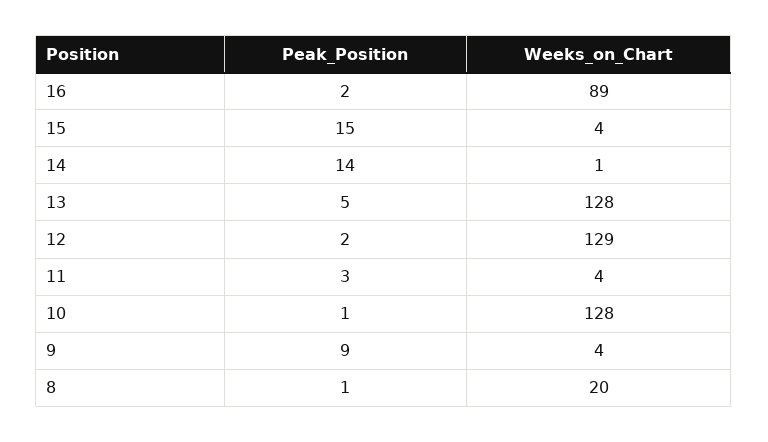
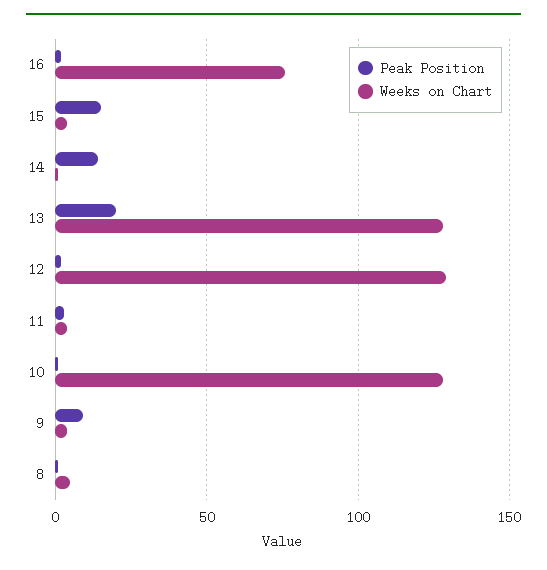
  {
    "Peak_Position": {
      "16": 2,
      "15": 15,
      "14": 14,
-     "13": 5,
+     "13": 20,
      "12": 2,
      "11": 3,
      "10": 1,
      "9": 9,
      "8": 1
    },
    "Weeks_on_Chart": {
-     "16": 89,
+     "16": 75,
      "15": 4,
      "14": 1,
      "13": 128,
      "12": 129,
      "11": 4,
      "10": 128,
      "9": 4,
-     "8": 20
+     "8": 5
    }
  }

